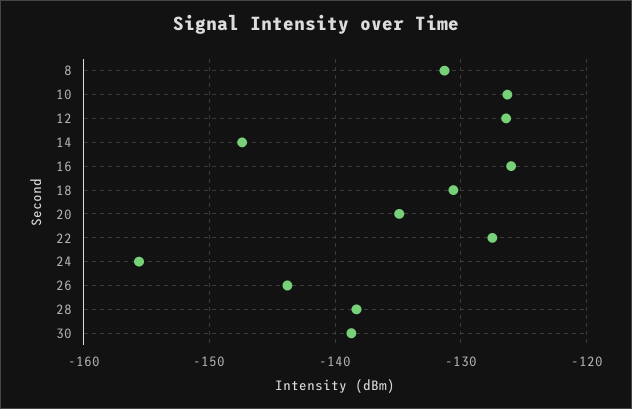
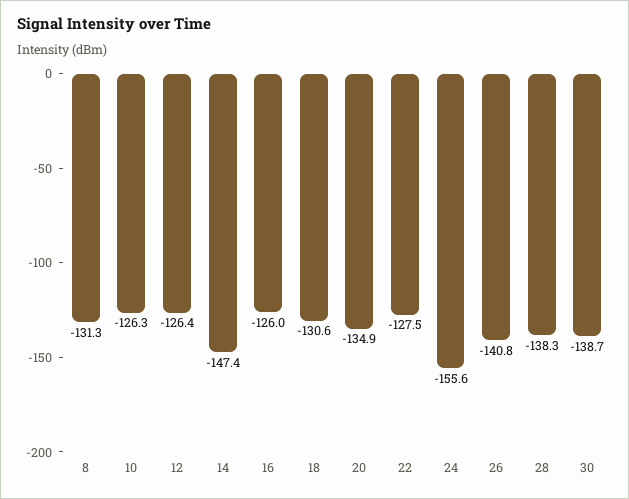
  {
    "8": -131.3,
    "10": -126.3,
    "12": -126.4,
    "14": -147.4,
    "16": -126,
    "18": -130.6,
    "20": -134.9,
    "22": -127.5,
    "24": -155.6,
-   "26": -144,
+   "26": -140.8,
    "28": -138.3,
    "30": -138.7
  }

